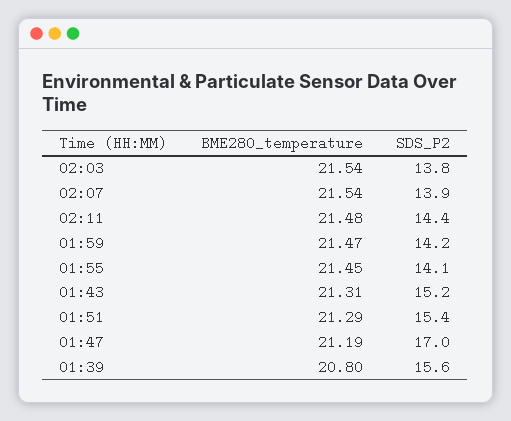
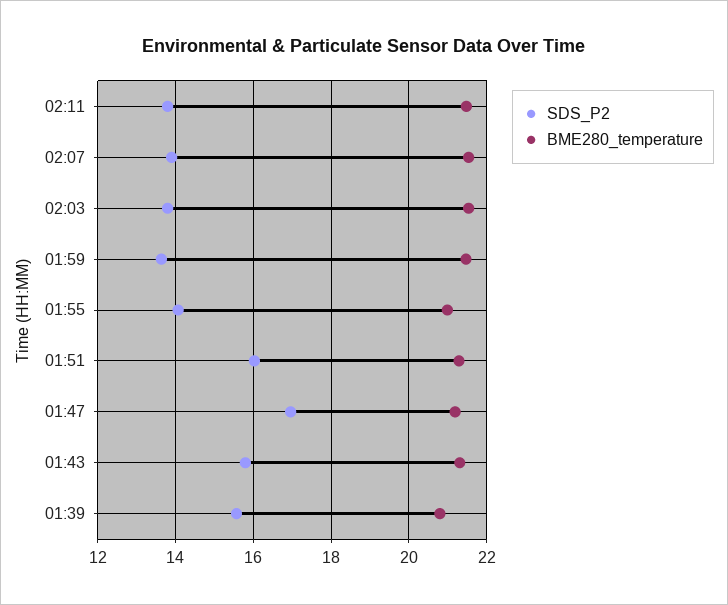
  {
    "BME280_temperature": {
      "02:03": 21.54,
      "02:07": 21.54,
      "02:11": 21.48,
      "01:59": 21.47,
-     "01:55": 21.45,
+     "01:55": 21,
      "01:43": 21.31,
      "01:51": 21.29,
      "01:47": 21.19,
      "01:39": 20.8
    },
    "SDS_P2": {
      "02:03": 13.8,
      "02:07": 13.9,
-     "02:11": 14.4,
+     "02:11": 13.8,
-     "01:59": 14.2,
+     "01:59": 13.6,
      "01:55": 14.1,
-     "01:43": 15.2,
+     "01:43": 15.8,
-     "01:51": 15.4,
+     "01:51": 16,
      "01:47": 17,
      "01:39": 15.6
    }
  }

